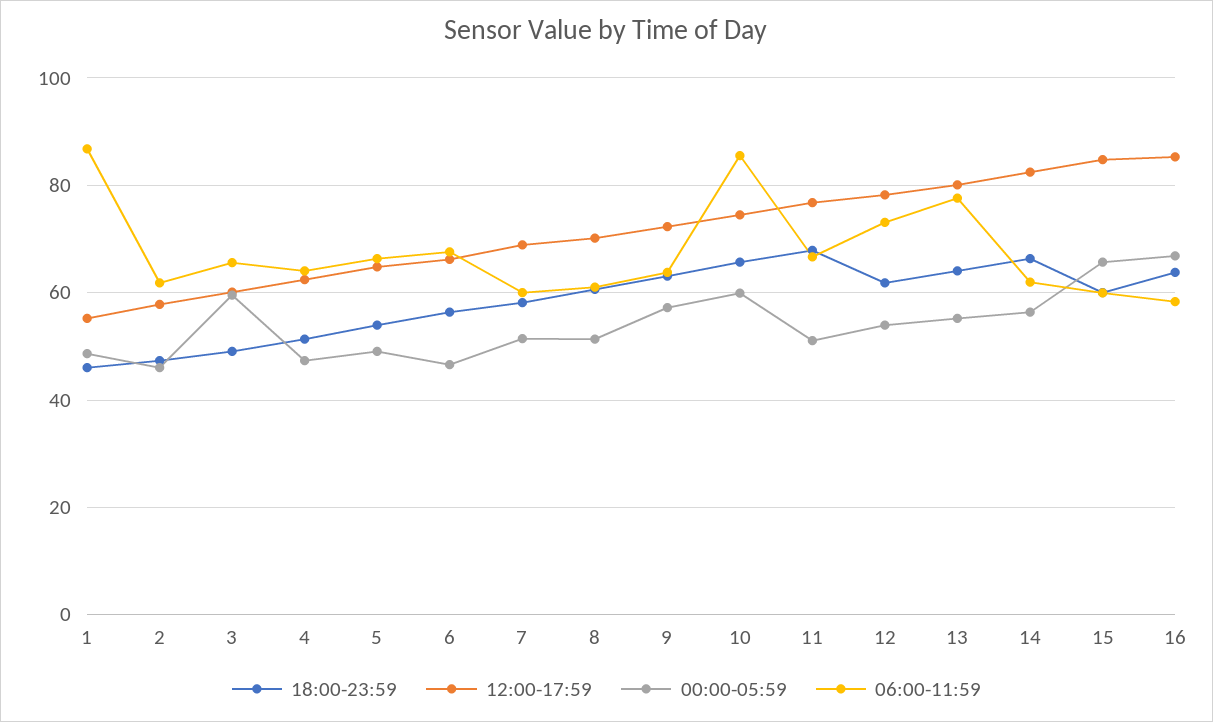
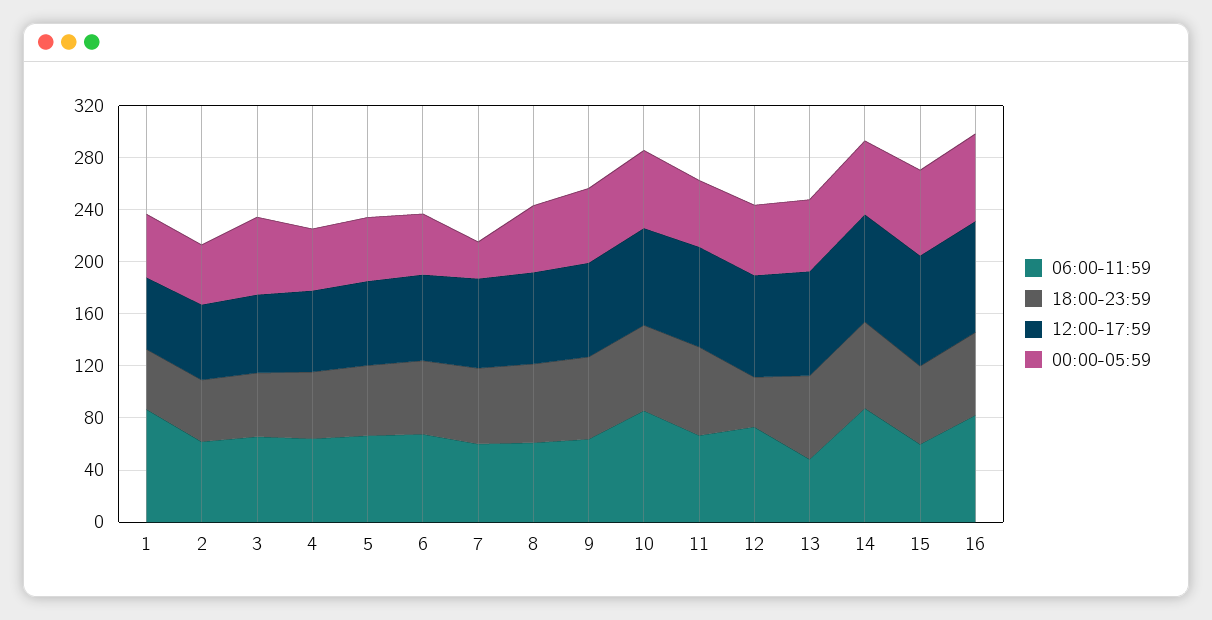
  {
    "18:00-23:59": {
      "1": 46,
      "2": 48,
      "3": 50,
      "4": 52,
      "5": 54,
      "6": 56,
      "7": 58,
      "8": 60,
      "9": 64,
      "10": 66,
      "11": 68,
-     "12": 62,
+     "12": 40,
      "13": 64,
      "14": 66,
      "15": 60,
      "16": 64
    },
    "12:00-17:59": {
      "1": 56,
      "2": 58,
      "3": 60,
      "4": 62,
      "5": 64,
      "6": 66,
      "7": 68,
      "8": 70,
      "9": 72,
      "10": 74,
      "11": 76,
      "12": 78,
      "13": 80,
      "14": 82,
      "15": 84,
      "16": 86
    },
    "00:00-05:59": {
      "1": 48,
      "2": 46,
      "3": 60,
      "4": 48,
      "5": 50,
      "6": 46,
-     "7": 52,
+     "7": 30,
      "8": 52,
      "9": 58,
      "10": 60,
      "11": 52,
      "12": 54,
      "13": 56,
      "14": 56,
      "15": 66,
      "16": 66
    },
    "06:00-11:59": {
      "1": 86,
      "2": 62,
      "3": 66,
      "4": 64,
      "5": 66,
      "6": 68,
      "7": 60,
      "8": 62,
      "9": 64,
      "10": 86,
      "11": 66,
      "12": 74,
-     "13": 78,
+     "13": 50,
-     "14": 62,
+     "14": 90,
      "15": 60,
-     "16": 58
+     "16": 80
    }
  }

